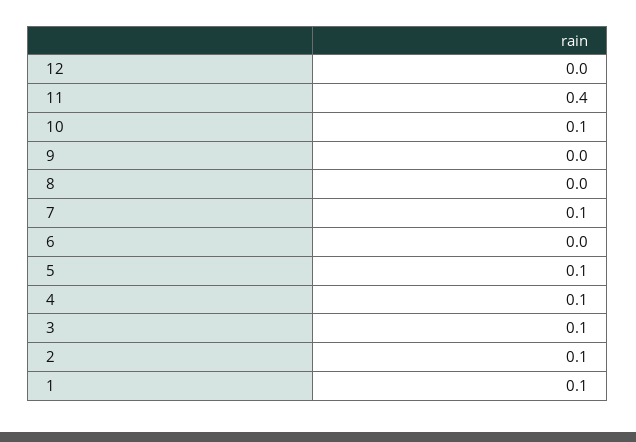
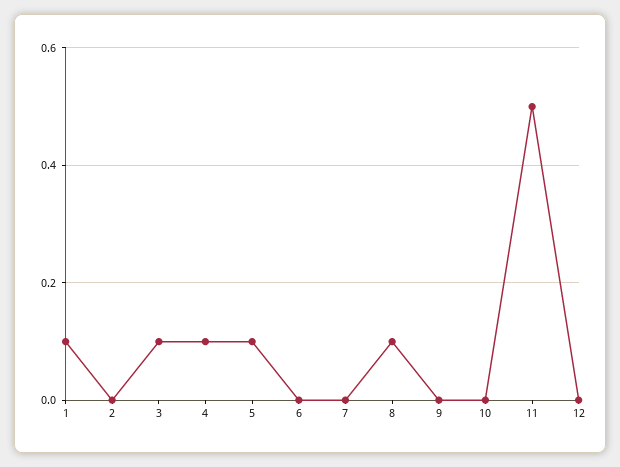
  {
    "12": 0,
-   "11": 0.4,
+   "11": 0.5,
-   "10": 0.1,
+   "10": 0,
    "9": 0,
-   "8": 0,
+   "8": 0.1,
-   "7": 0.1,
+   "7": 0,
    "6": 0,
    "5": 0.1,
    "4": 0.1,
    "3": 0.1,
-   "2": 0.1,
+   "2": 0,
    "1": 0.1
  }

